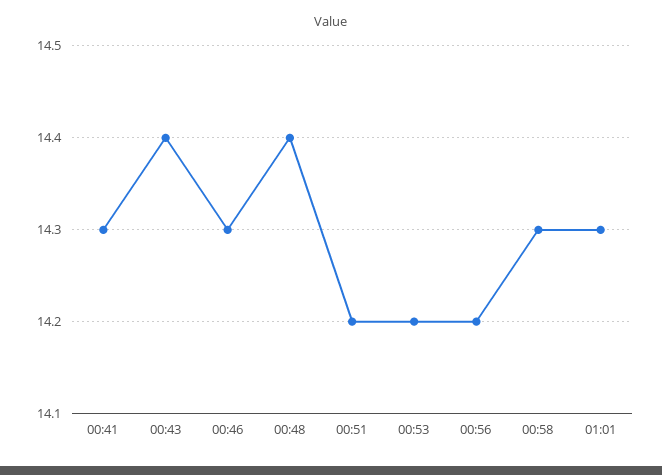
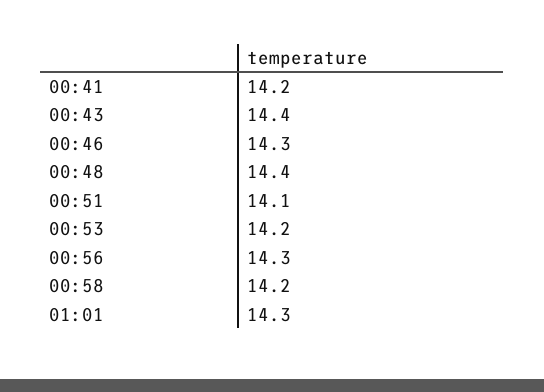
  {
-   "00:41": 14.3,
+   "00:41": 14.2,
    "00:43": 14.4,
    "00:46": 14.3,
    "00:48": 14.4,
-   "00:51": 14.2,
+   "00:51": 14.1,
    "00:53": 14.2,
-   "00:56": 14.2,
+   "00:56": 14.3,
-   "00:58": 14.3,
+   "00:58": 14.2,
    "01:01": 14.3
  }

